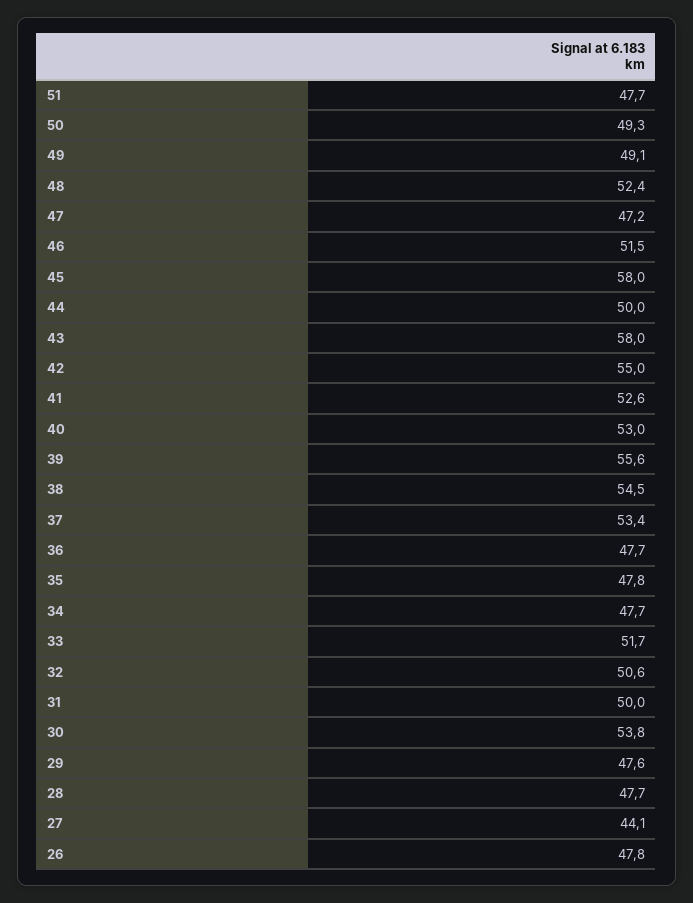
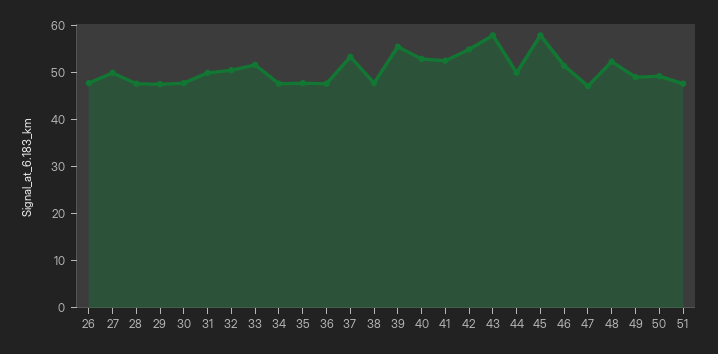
  {
    "51": 47.7,
    "50": 49.3,
    "49": 49.1,
    "48": 52.4,
    "47": 47.2,
    "46": 51.5,
    "45": 58,
    "44": 50,
    "43": 58,
    "42": 55,
    "41": 52.6,
    "40": 53,
    "39": 55.6,
-   "38": 54.5,
+   "38": 48,
    "37": 53.4,
    "36": 47.7,
    "35": 47.8,
    "34": 47.7,
    "33": 51.7,
    "32": 50.6,
    "31": 50,
-   "30": 53.8,
+   "30": 48,
    "29": 47.6,
    "28": 47.7,
-   "27": 44.1,
+   "27": 50,
    "26": 47.8
  }

